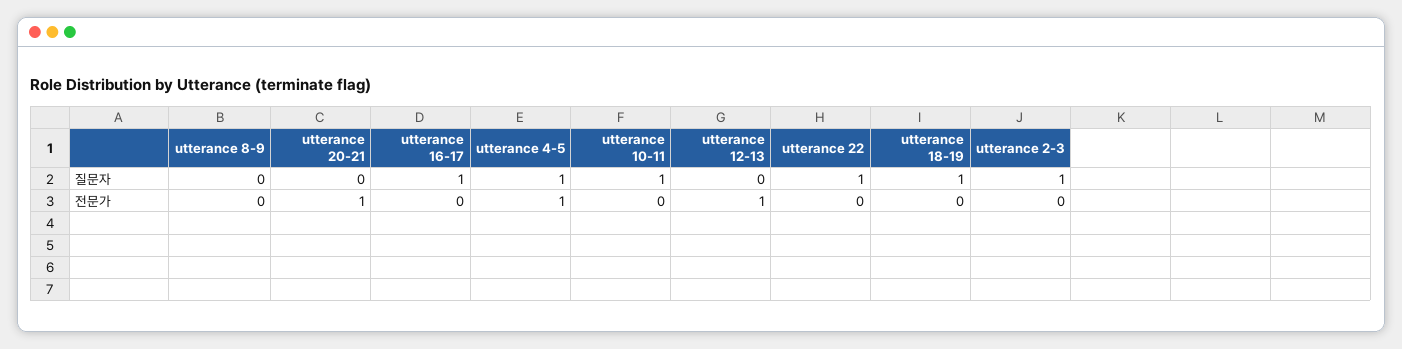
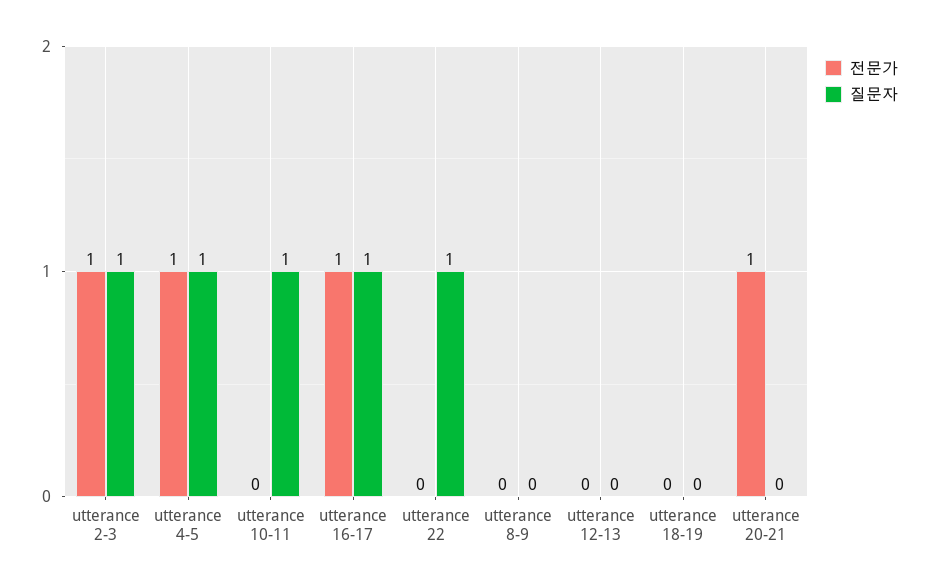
  {
    "질문자": {
      "utterance 8-9": 0,
      "utterance 20-21": 0,
      "utterance 16-17": 1,
      "utterance 4-5": 1,
      "utterance 10-11": 1,
      "utterance 12-13": 0,
      "utterance 22": 1,
-     "utterance 18-19": 1,
+     "utterance 18-19": 0,
      "utterance 2-3": 1
    },
    "전문가": {
      "utterance 8-9": 0,
      "utterance 20-21": 1,
-     "utterance 16-17": 0,
+     "utterance 16-17": 1,
      "utterance 4-5": 1,
      "utterance 10-11": 0,
-     "utterance 12-13": 1,
+     "utterance 12-13": 0,
      "utterance 22": 0,
      "utterance 18-19": 0,
-     "utterance 2-3": 0
+     "utterance 2-3": 1
    }
  }

